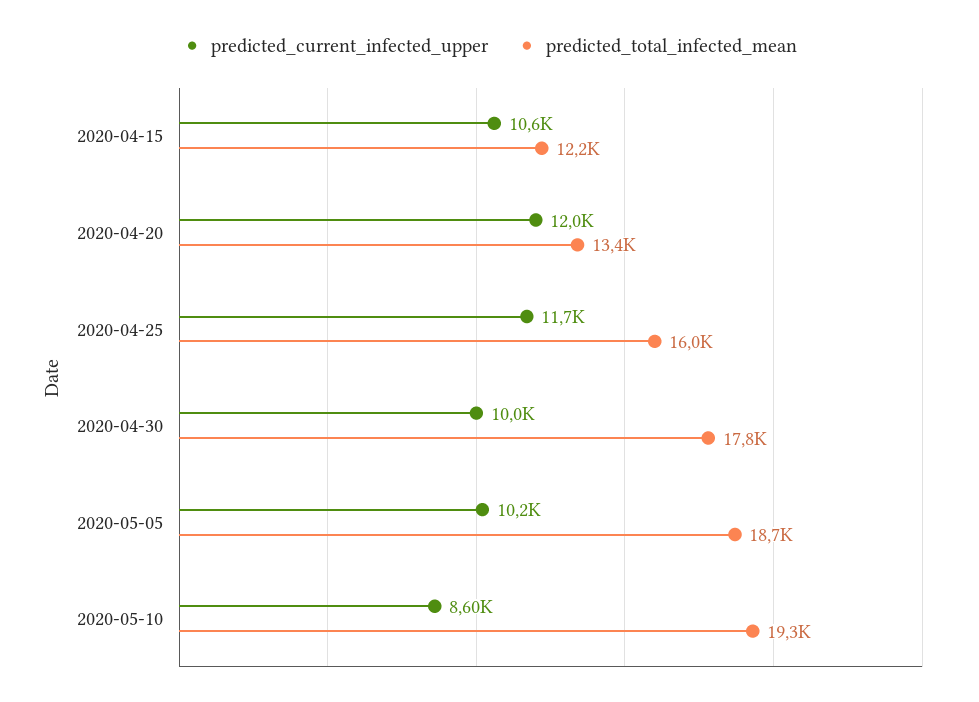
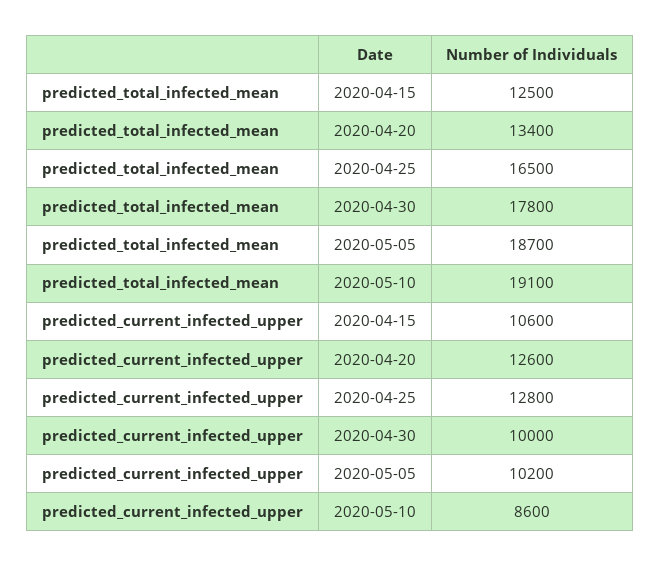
  {
    "predicted_current_infected_upper": {
      "2020-04-15": 10600,
-     "2020-04-20": 12000,
+     "2020-04-20": 12600,
-     "2020-04-25": 11700,
+     "2020-04-25": 12800,
      "2020-04-30": 10000,
      "2020-05-05": 10200,
      "2020-05-10": 8600
    },
    "predicted_total_infected_mean": {
-     "2020-04-15": 12200,
+     "2020-04-15": 12500,
      "2020-04-20": 13400,
-     "2020-04-25": 16000,
+     "2020-04-25": 16500,
      "2020-04-30": 17800,
      "2020-05-05": 18700,
-     "2020-05-10": 19300
+     "2020-05-10": 19100
    }
  }

